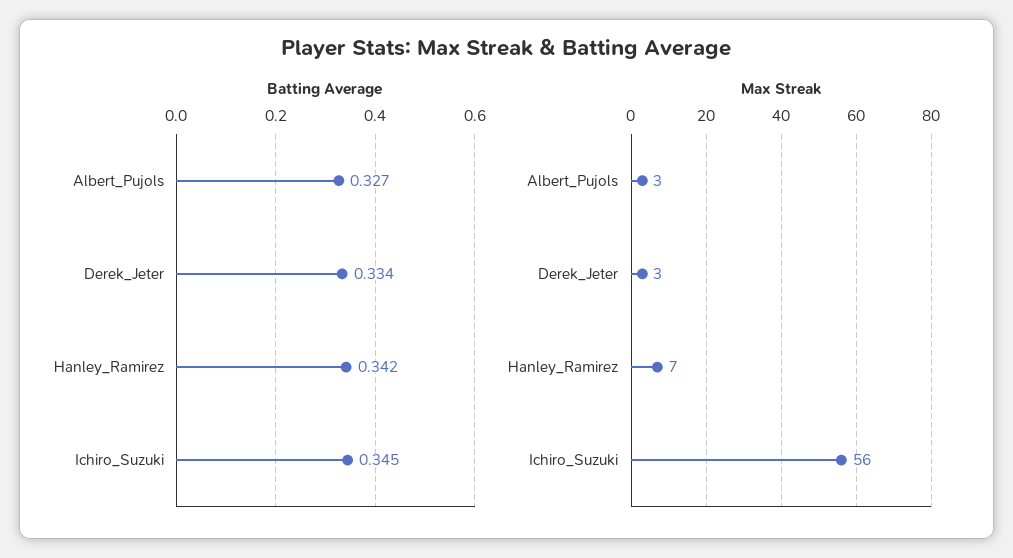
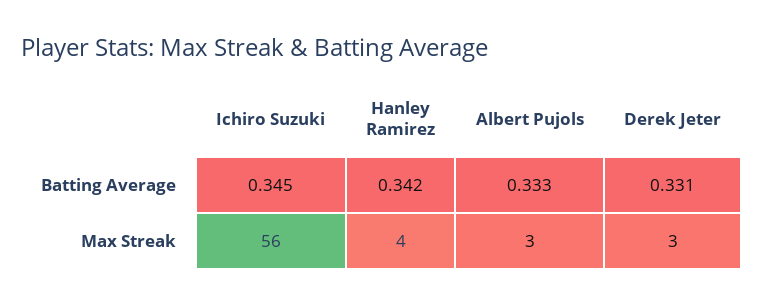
  {
    "Batting Average": {
-     "Albert_Pujols": 0.327,
+     "Albert_Pujols": 0.333,
-     "Derek_Jeter": 0.334,
+     "Derek_Jeter": 0.331,
      "Hanley_Ramirez": 0.342,
      "Ichiro_Suzuki": 0.345
    },
    "Max Streak": {
      "Albert_Pujols": 3,
      "Derek_Jeter": 3,
-     "Hanley_Ramirez": 7,
+     "Hanley_Ramirez": 4,
      "Ichiro_Suzuki": 56
    }
  }

